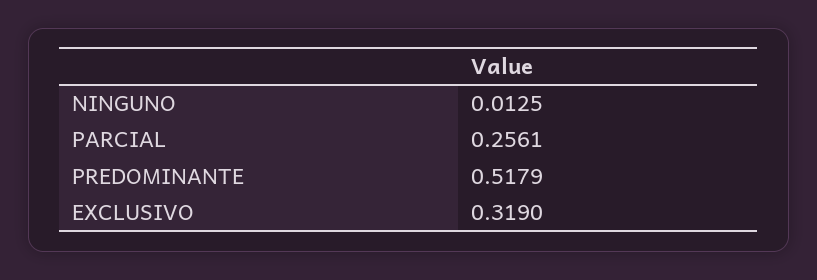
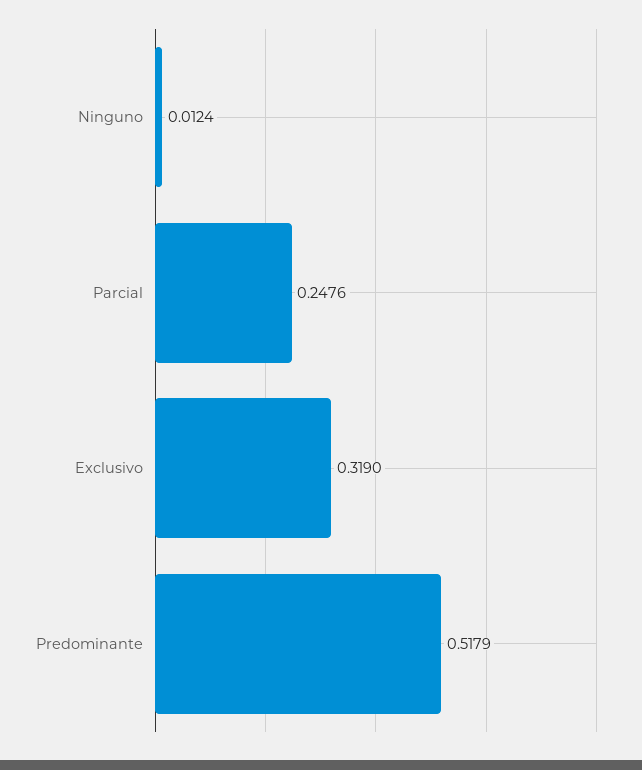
  {
-   "NINGUNO": 0.0125,
+   "NINGUNO": 0.0124,
-   "PARCIAL": 0.2561,
+   "PARCIAL": 0.2476,
    "PREDOMINANTE": 0.5179,
    "EXCLUSIVO": 0.319
  }

